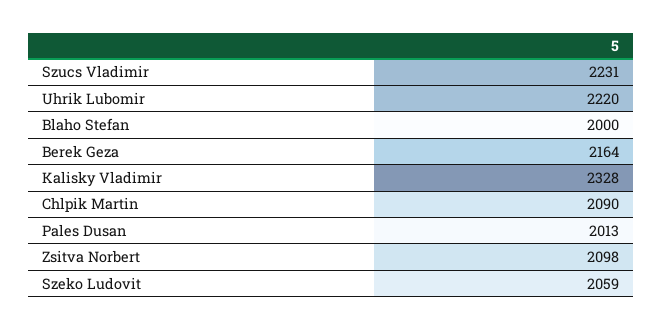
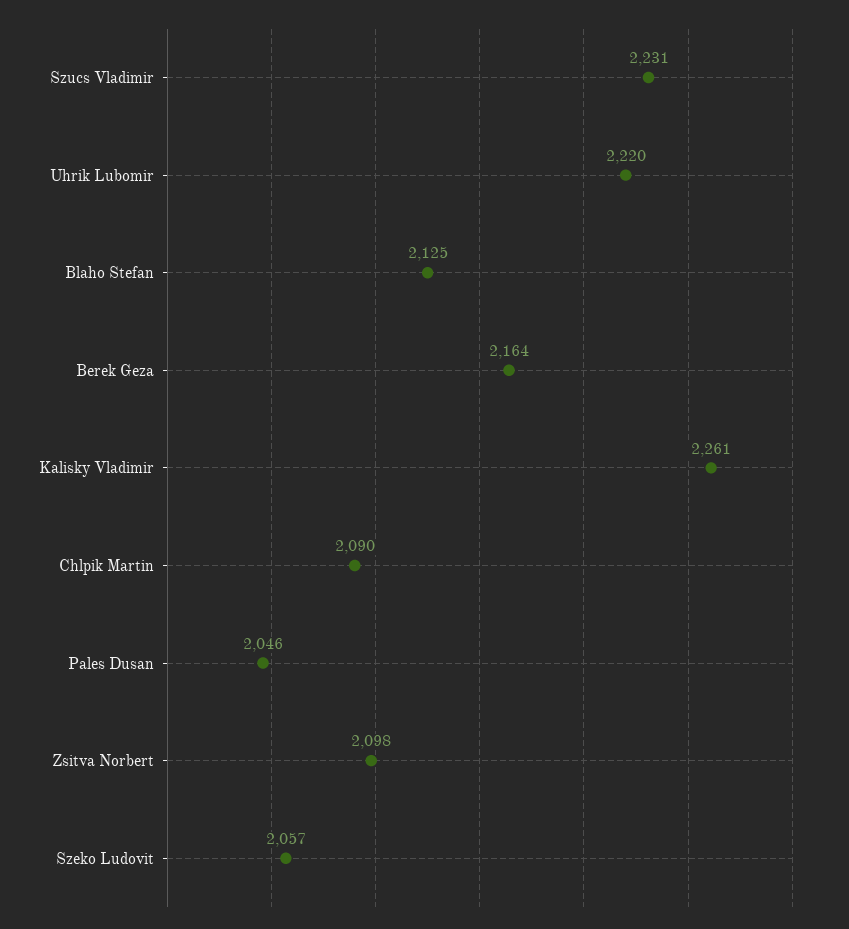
  {
    "Szucs Vladimir": 2231,
    "Uhrik Lubomir": 2220,
-   "Blaho Stefan": 2000,
+   "Blaho Stefan": 2125,
    "Berek Geza": 2164,
-   "Kalisky Vladimir": 2328,
+   "Kalisky Vladimir": 2261,
    "Chlpik Martin": 2090,
-   "Pales Dusan": 2013,
+   "Pales Dusan": 2046,
    "Zsitva Norbert": 2098,
-   "Szeko Ludovit": 2059
+   "Szeko Ludovit": 2057
  }

